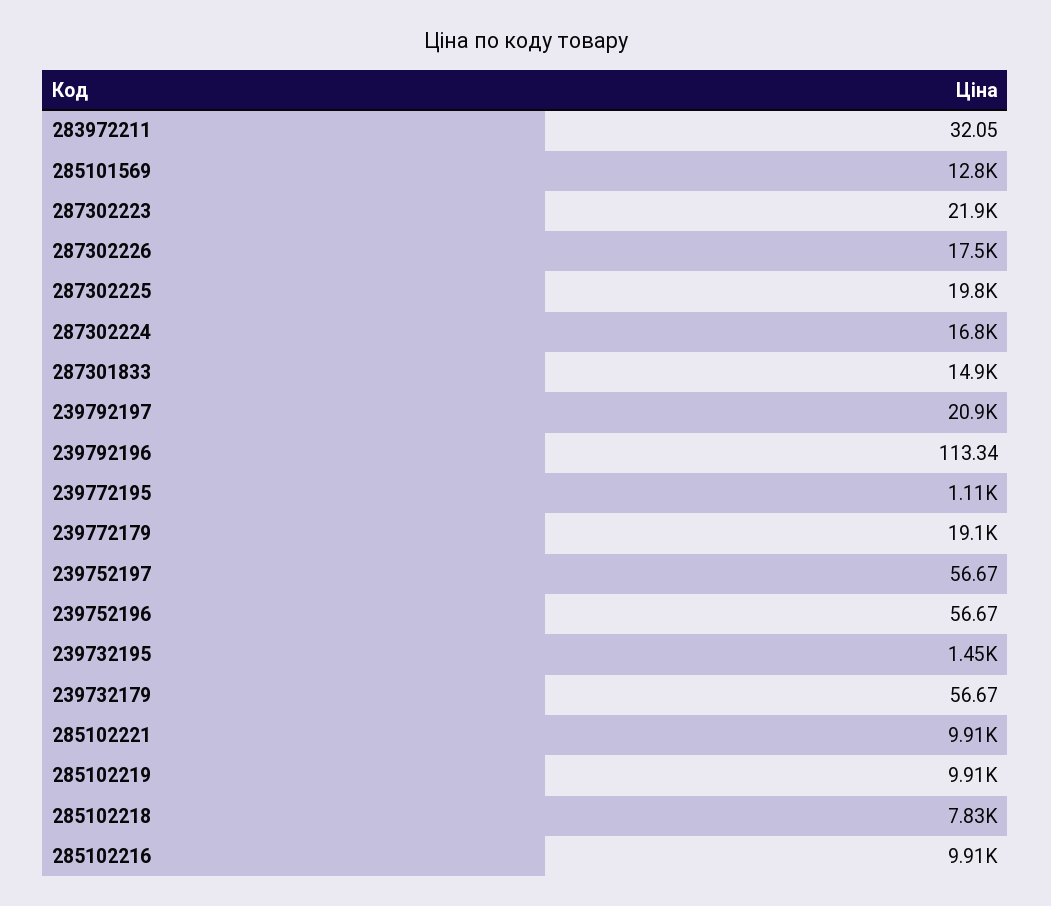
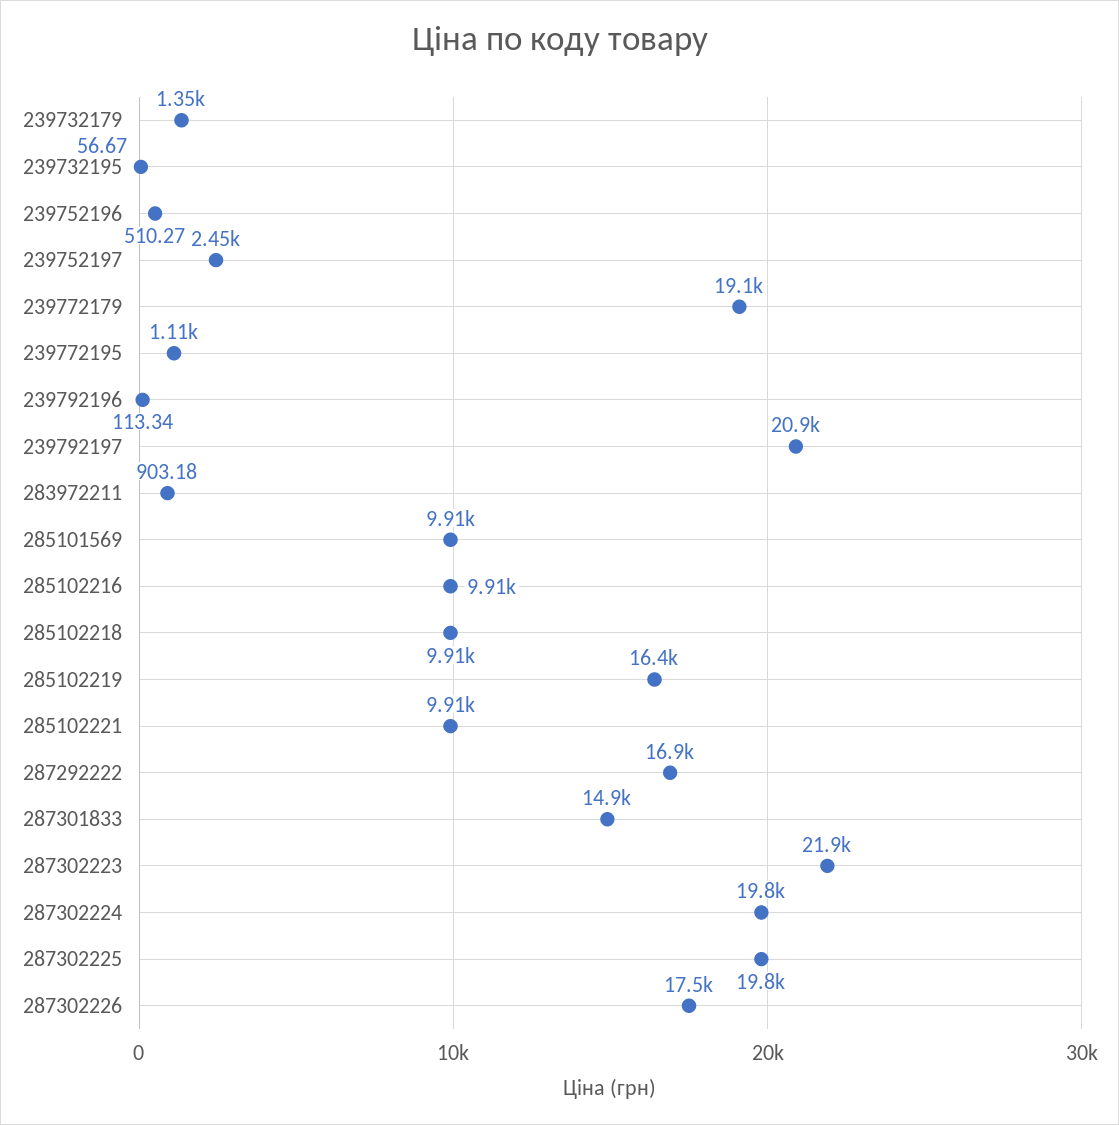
  {
-   "283972211": 32.05,
+   "283972211": 903.18,
-   "285101569": 12800,
+   "285101569": 9910,
    "287302223": 21900,
    "287302226": 17500,
    "287302225": 19800,
-   "287302224": 16800,
+   "287302224": 19800,
    "287301833": 14900,
    "239792197": 20900,
    "239792196": 113.34,
    "239772195": 1110,
    "239772179": 19100,
-   "239752197": 56.67,
+   "239752197": 2450,
-   "239752196": 56.67,
+   "239752196": 510.27,
-   "239732195": 1450,
+   "239732195": 56.67,
-   "239732179": 56.67,
+   "239732179": 1350,
    "285102221": 9910,
-   "285102219": 9910,
+   "285102219": 16400,
-   "285102218": 7830,
+   "285102218": 9910,
-   "285102216": 9910
+   "285102216": 9910,
+   "287292222": 16900
  }

